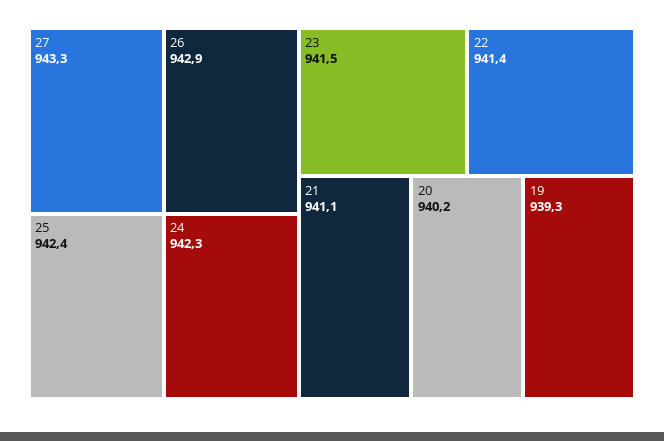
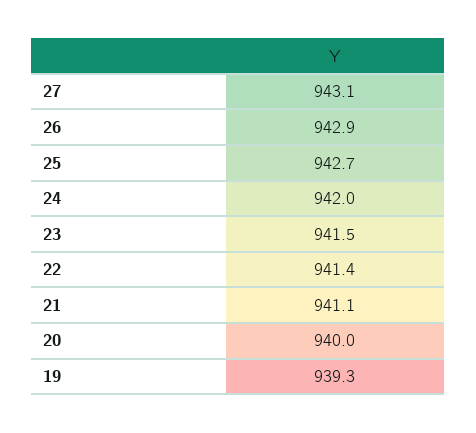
  {
-   "27": 943.3,
+   "27": 943.1,
    "26": 942.9,
-   "25": 942.4,
+   "25": 942.7,
-   "24": 942.3,
+   "24": 942,
    "23": 941.5,
    "22": 941.4,
    "21": 941.1,
-   "20": 940.2,
+   "20": 940,
    "19": 939.3
  }

